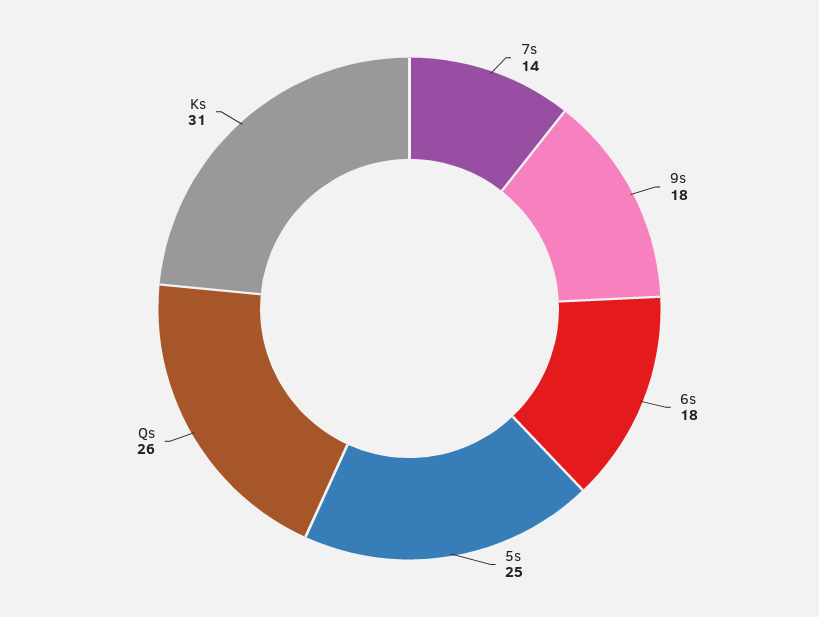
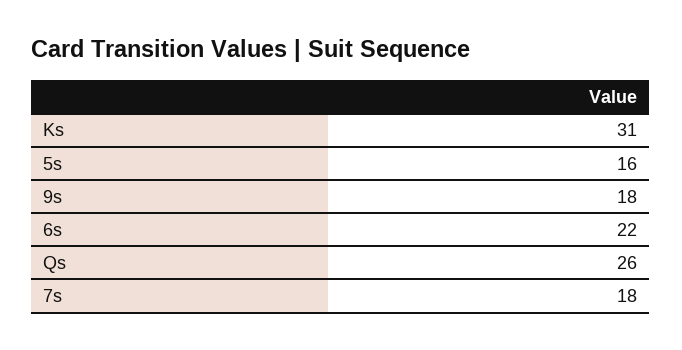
  {
-   "7s": 14,
+   "7s": 18,
    "9s": 18,
-   "6s": 18,
+   "6s": 22,
-   "5s": 25,
+   "5s": 16,
    "Qs": 26,
    "Ks": 31
  }

